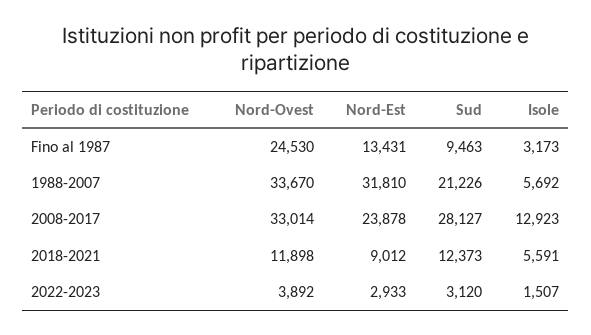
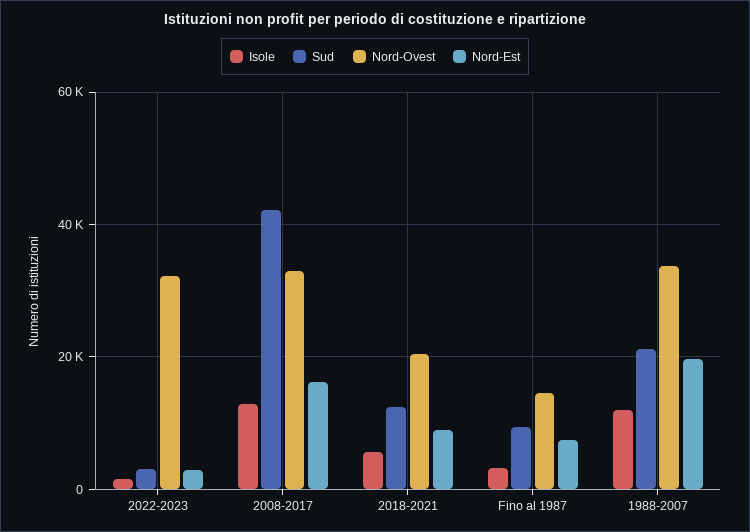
  {
    "Nord-Ovest": {
-     "Fino al 1987": 24530,
+     "Fino al 1987": 14000,
      "1988-2007": 33670,
      "2008-2017": 33014,
-     "2018-2021": 11898,
+     "2018-2021": 20000,
-     "2022-2023": 3892
+     "2022-2023": 32000
    },
    "Nord-Est": {
-     "Fino al 1987": 13431,
+     "Fino al 1987": 8000,
-     "1988-2007": 31810,
+     "1988-2007": 20000,
-     "2008-2017": 23878,
+     "2008-2017": 16000,
      "2018-2021": 9012,
      "2022-2023": 2933
    },
    "Sud": {
      "Fino al 1987": 9463,
      "1988-2007": 21226,
-     "2008-2017": 28127,
+     "2008-2017": 42000,
      "2018-2021": 12373,
      "2022-2023": 3120
    },
    "Isole": {
      "Fino al 1987": 3173,
-     "1988-2007": 5692,
+     "1988-2007": 12000,
      "2008-2017": 12923,
      "2018-2021": 5591,
      "2022-2023": 1507
    }
  }

